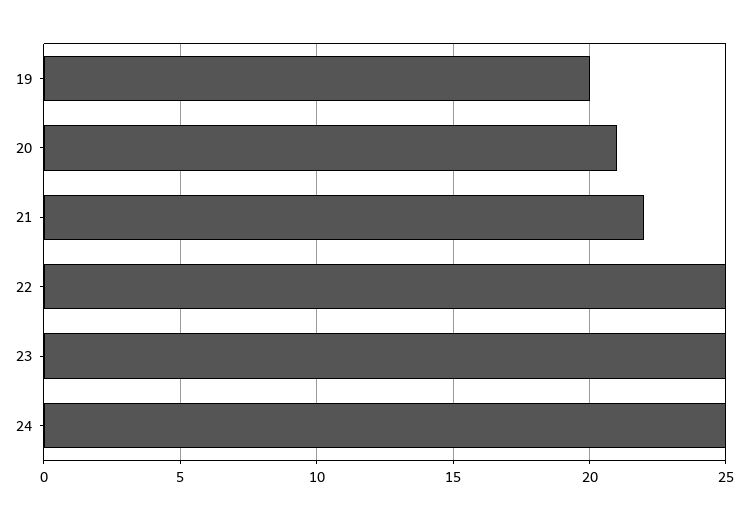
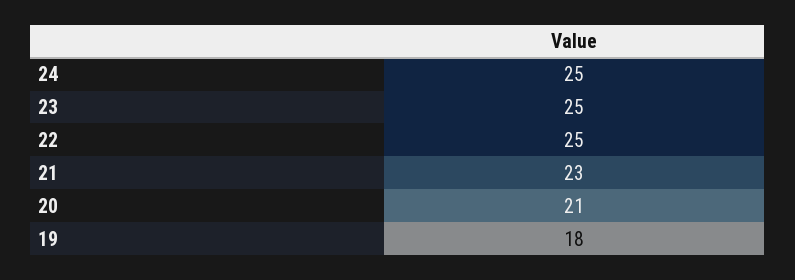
  {
-   "19": 20,
+   "19": 18,
    "20": 21,
-   "21": 22,
+   "21": 23,
    "22": 25,
    "23": 25,
    "24": 25
  }

